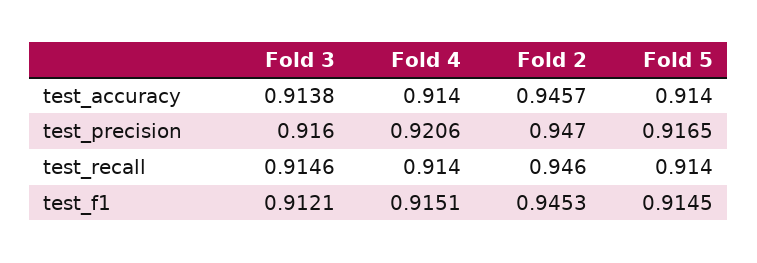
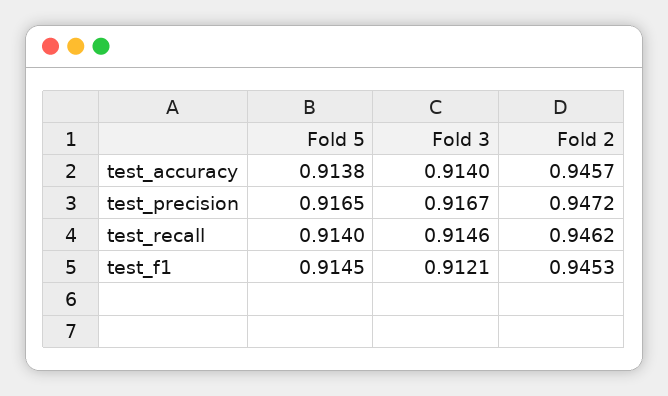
  {
    "Fold 3": {
-     "test_accuracy": 0.9138,
+     "test_accuracy": 0.914,
-     "test_precision": 0.916,
+     "test_precision": 0.9167,
      "test_recall": 0.9146,
      "test_f1": 0.9121
    },
-   "Fold 4": {
-     "test_accuracy": 0.914,
-     "test_precision": 0.9206,
-     "test_recall": 0.914,
-     "test_f1": 0.9151
-   },
    "Fold 2": {
      "test_accuracy": 0.9457,
-     "test_precision": 0.947,
+     "test_precision": 0.9472,
-     "test_recall": 0.946,
+     "test_recall": 0.9462,
      "test_f1": 0.9453
    },
    "Fold 5": {
-     "test_accuracy": 0.914,
+     "test_accuracy": 0.9138,
      "test_precision": 0.9165,
      "test_recall": 0.914,
      "test_f1": 0.9145
    }
  }

